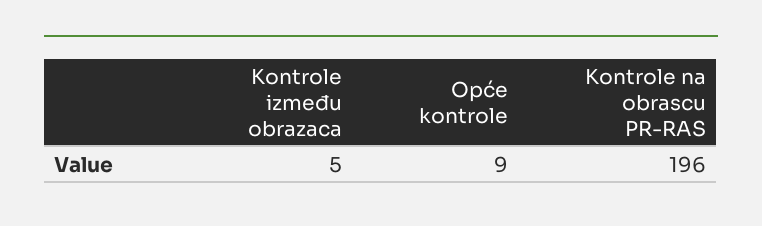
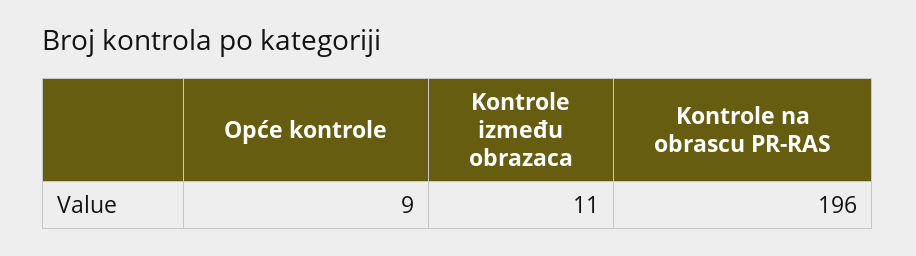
  {
-   "Kontrole između obrazaca": 5,
+   "Kontrole između obrazaca": 11,
    "Opće kontrole": 9,
    "Kontrole na obrascu PR-RAS": 196
  }

